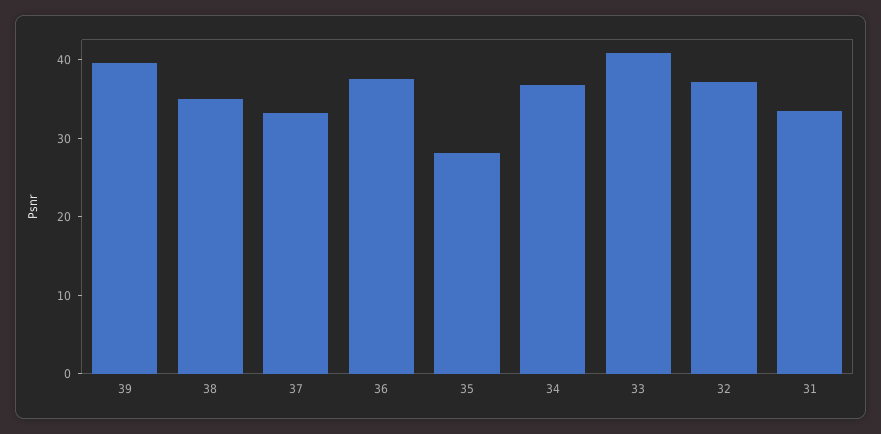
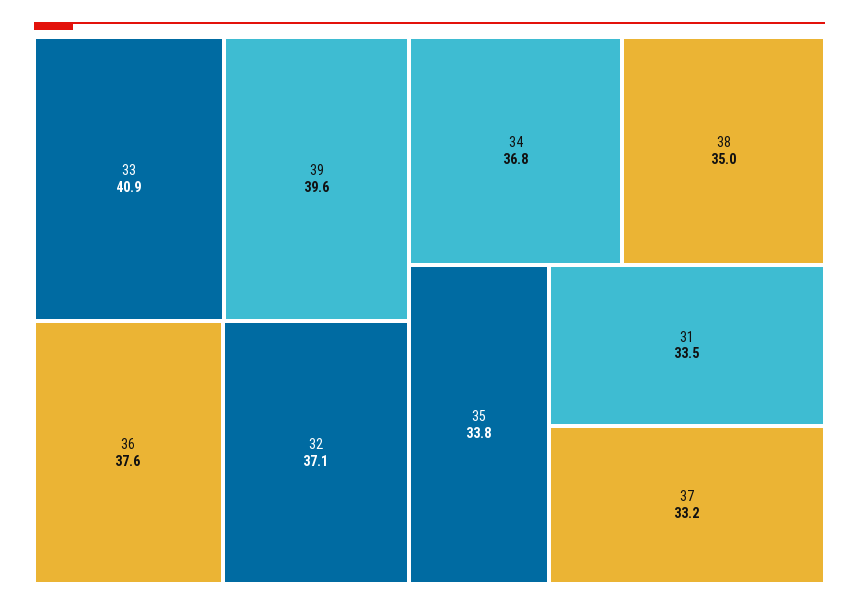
  {
    "39": 39.6,
    "38": 35,
    "37": 33.2,
    "36": 37.6,
-   "35": 28,
+   "35": 33.8,
    "34": 36.8,
    "33": 40.9,
    "32": 37.1,
    "31": 33.5
  }

